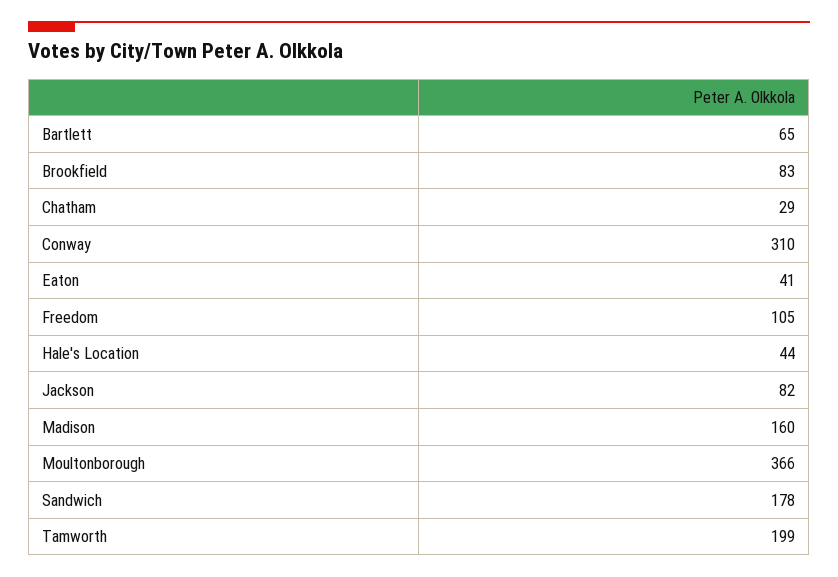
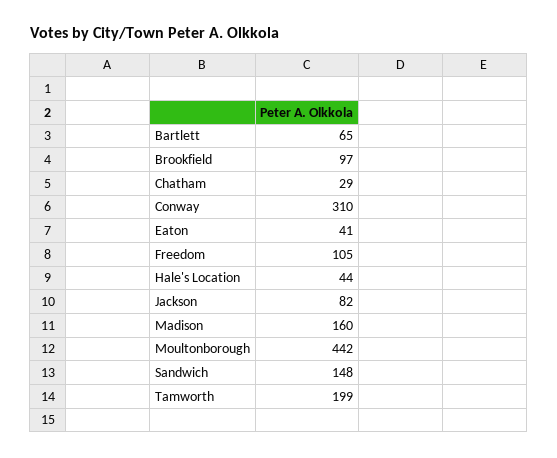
  {
    "Bartlett": 65,
-   "Brookfield": 83,
+   "Brookfield": 97,
    "Chatham": 29,
    "Conway": 310,
    "Eaton": 41,
    "Freedom": 105,
    "Hale's Location": 44,
    "Jackson": 82,
    "Madison": 160,
-   "Moultonborough": 366,
+   "Moultonborough": 442,
-   "Sandwich": 178,
+   "Sandwich": 148,
    "Tamworth": 199
  }

